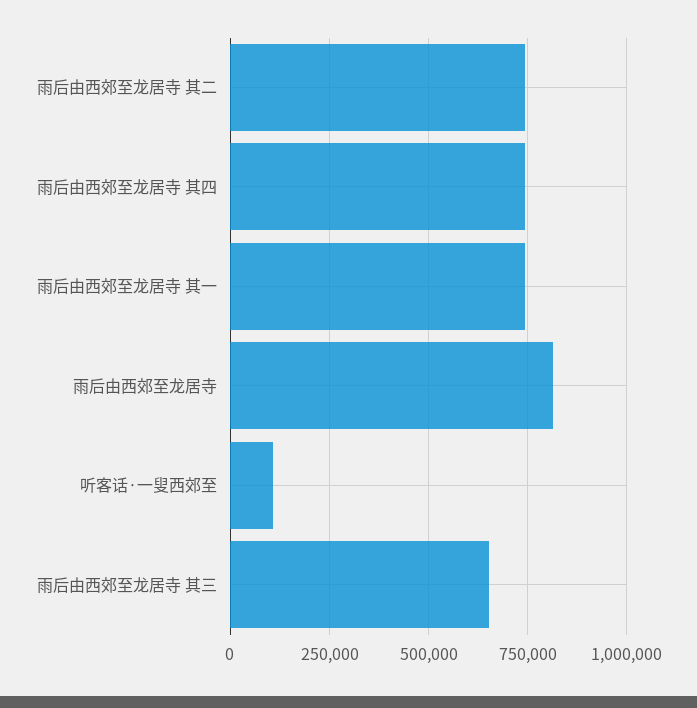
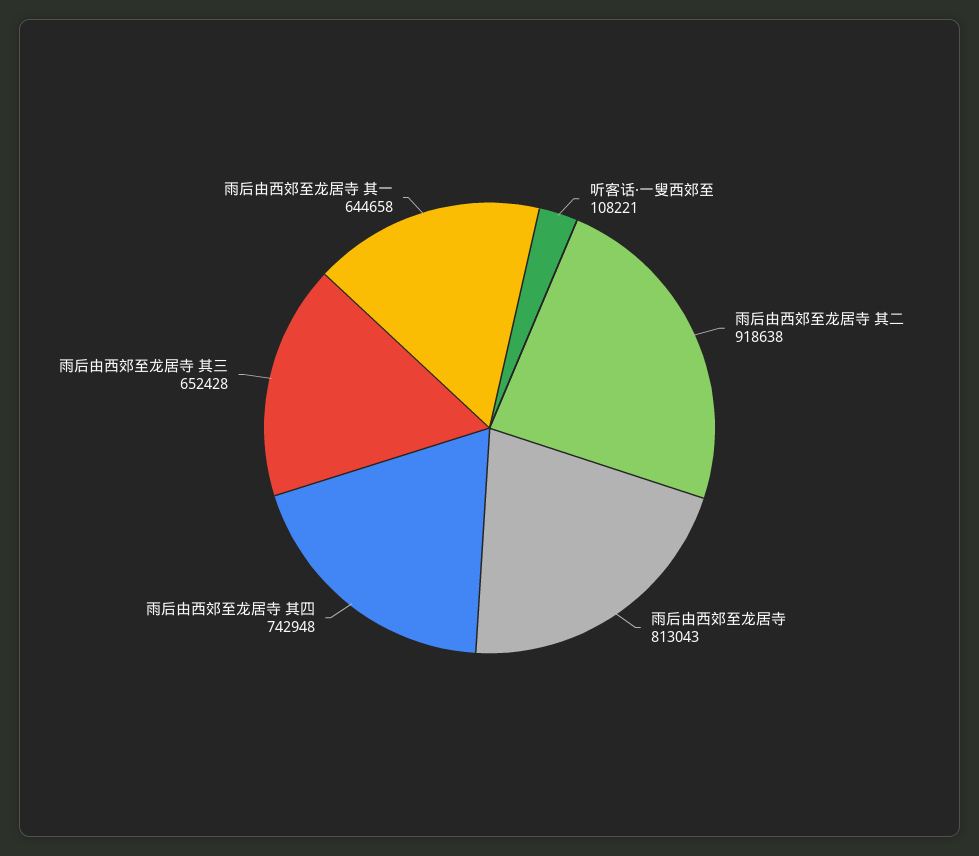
  {
-   "雨后由西郊至龙居寺 其二": 750000,
+   "雨后由西郊至龙居寺 其二": 918638,
    "雨后由西郊至龙居寺 其四": 742948,
-   "雨后由西郊至龙居寺 其一": 750000,
+   "雨后由西郊至龙居寺 其一": 644658,
    "雨后由西郊至龙居寺": 813043,
    "听客话·一叟西郊至": 108221,
    "雨后由西郊至龙居寺 其三": 652428
  }

